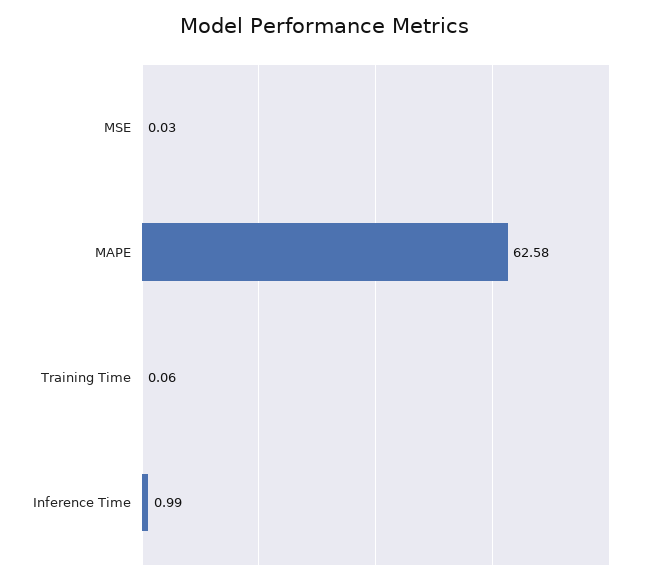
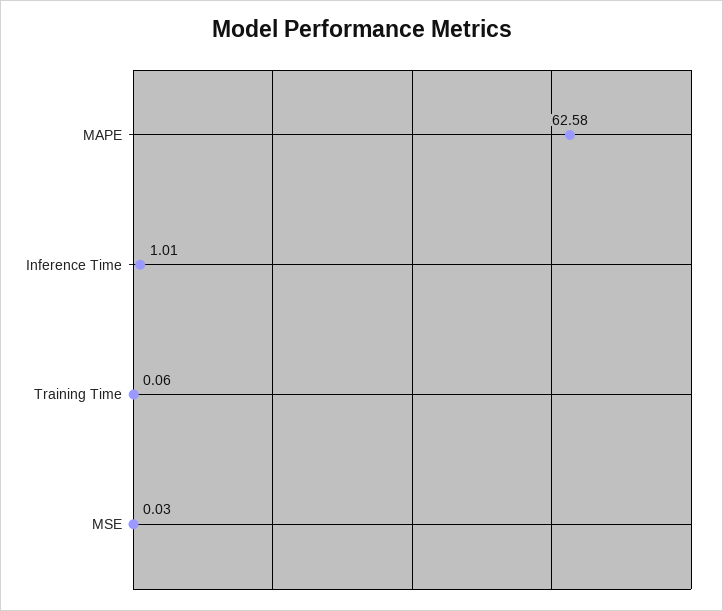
  {
    "MSE": 0.03,
    "MAPE": 62.58,
    "Training Time": 0.06,
-   "Inference Time": 0.99
+   "Inference Time": 1.01
  }

